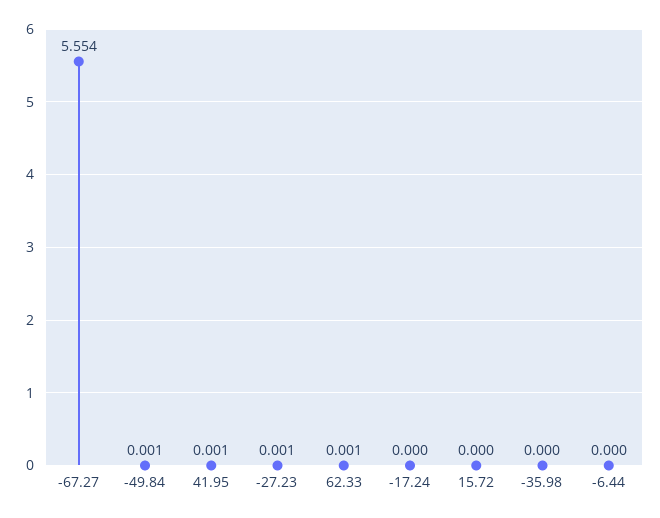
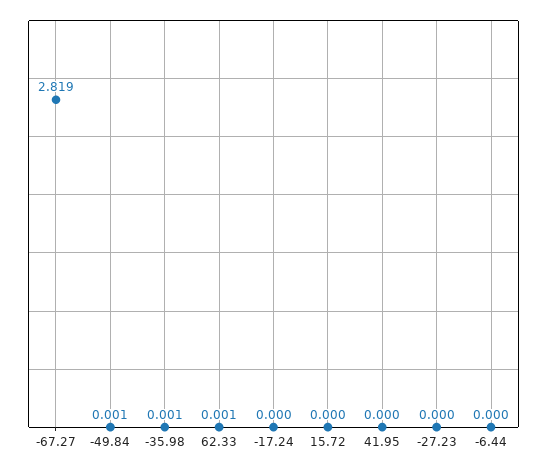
  {
-   "-67.27": 5.554,
+   "-67.27": 2.819,
    "-49.84": 0.001,
-   "41.95": 0.001,
+   "41.95": 0,
-   "-27.23": 0.001,
+   "-27.23": 0,
    "62.33": 0.001,
    "-17.24": 0,
    "15.72": 0,
-   "-35.98": 0,
+   "-35.98": 0.001,
    "-6.44": 0
  }

